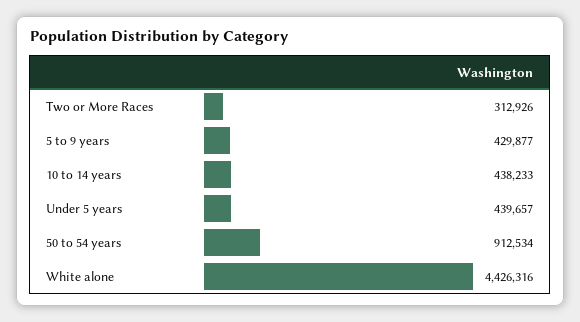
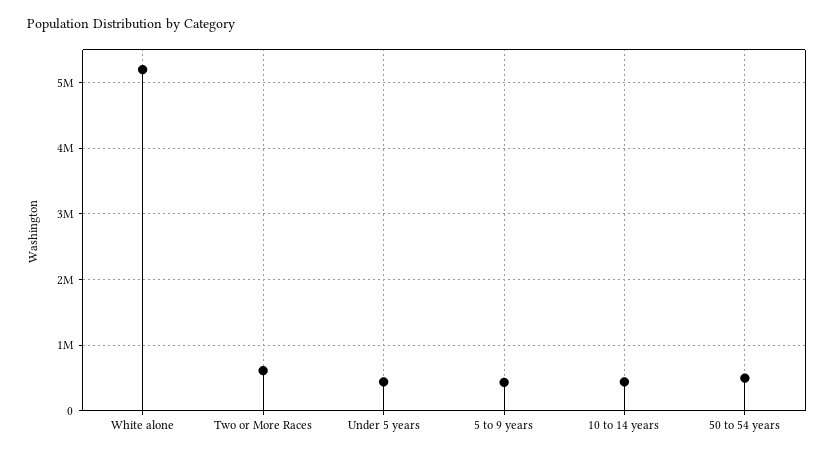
  {
-   "Two or More Races": 312926,
+   "Two or More Races": 600000,
    "5 to 9 years": 429877,
    "10 to 14 years": 438233,
    "Under 5 years": 439657,
-   "50 to 54 years": 912534,
+   "50 to 54 years": 500000,
-   "White alone": 4426316
+   "White alone": 5200000
  }

